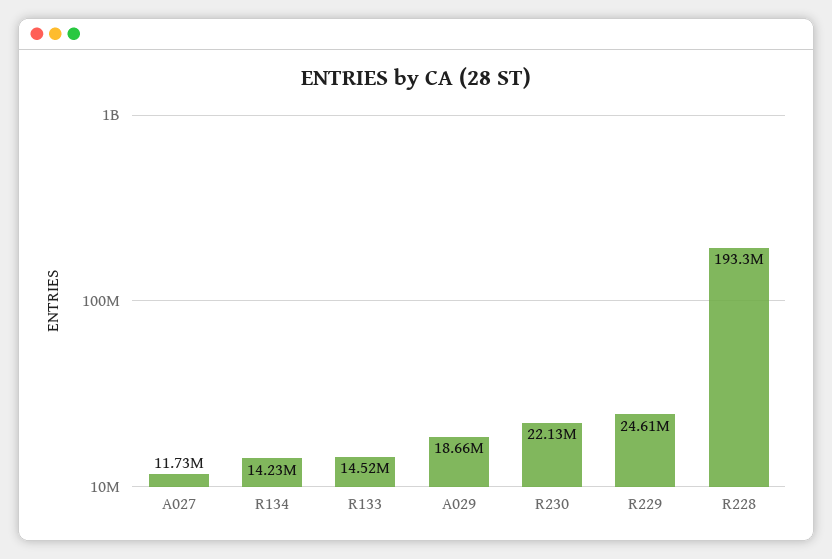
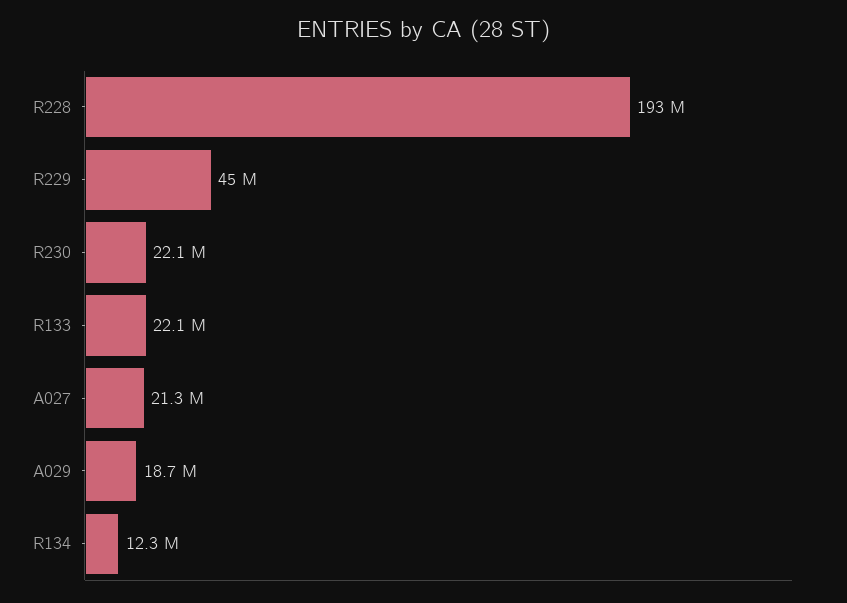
  {
-   "A027": 11730000,
+   "A027": 21300000,
-   "R134": 14230000,
+   "R134": 12300000,
-   "R133": 14520000,
+   "R133": 22100000,
    "A029": 18660000,
    "R230": 22130000,
-   "R229": 24610000,
+   "R229": 45000000,
    "R228": 193300000
  }

